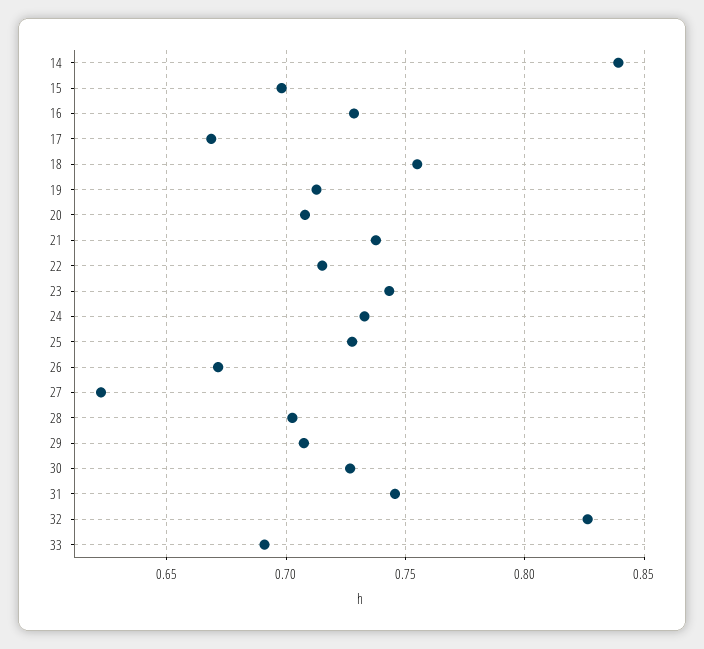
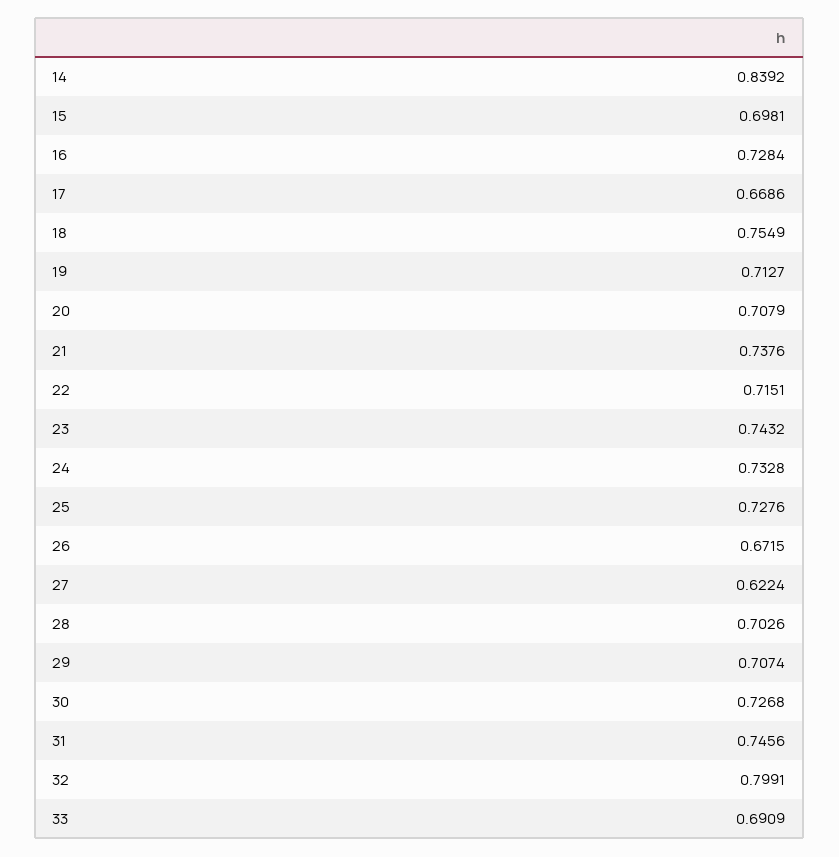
  {
    "14": 0.8392,
    "15": 0.6981,
    "16": 0.7284,
    "17": 0.6686,
    "18": 0.7549,
    "19": 0.7127,
    "20": 0.7079,
    "21": 0.7376,
    "22": 0.7151,
    "23": 0.7432,
    "24": 0.7328,
    "25": 0.7276,
    "26": 0.6715,
    "27": 0.6224,
    "28": 0.7026,
    "29": 0.7074,
    "30": 0.7268,
    "31": 0.7456,
-   "32": 0.825,
+   "32": 0.7991,
    "33": 0.6909
  }

